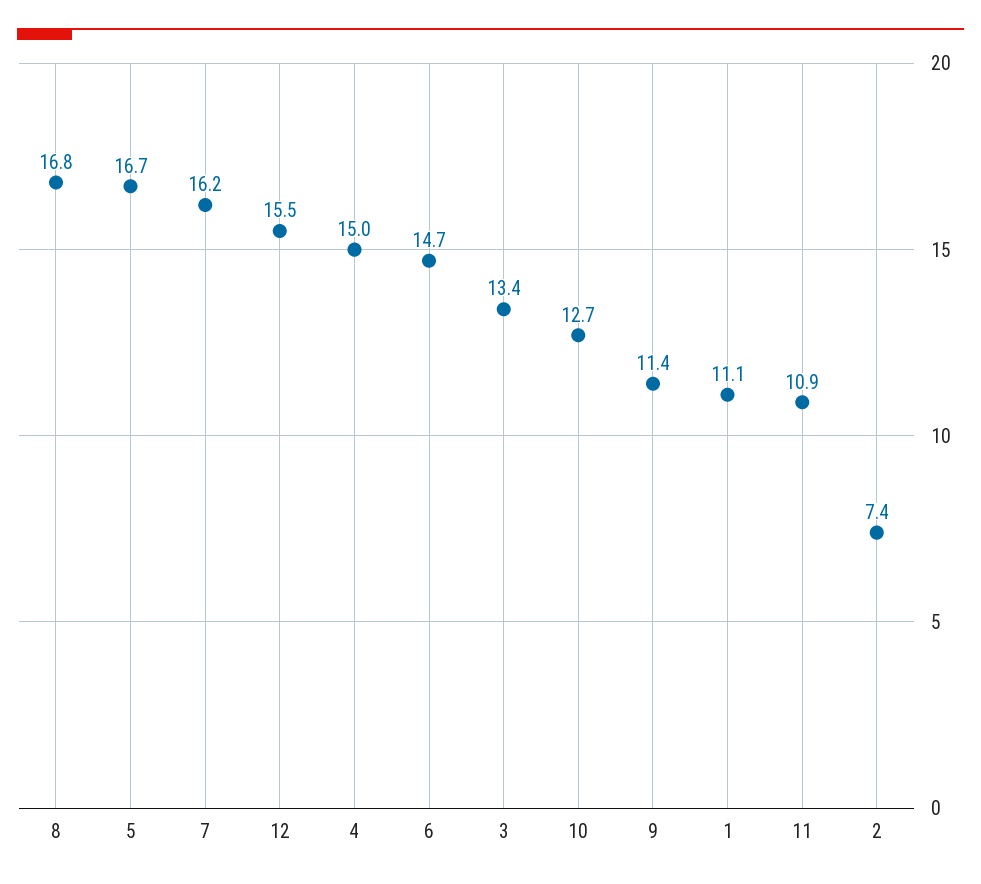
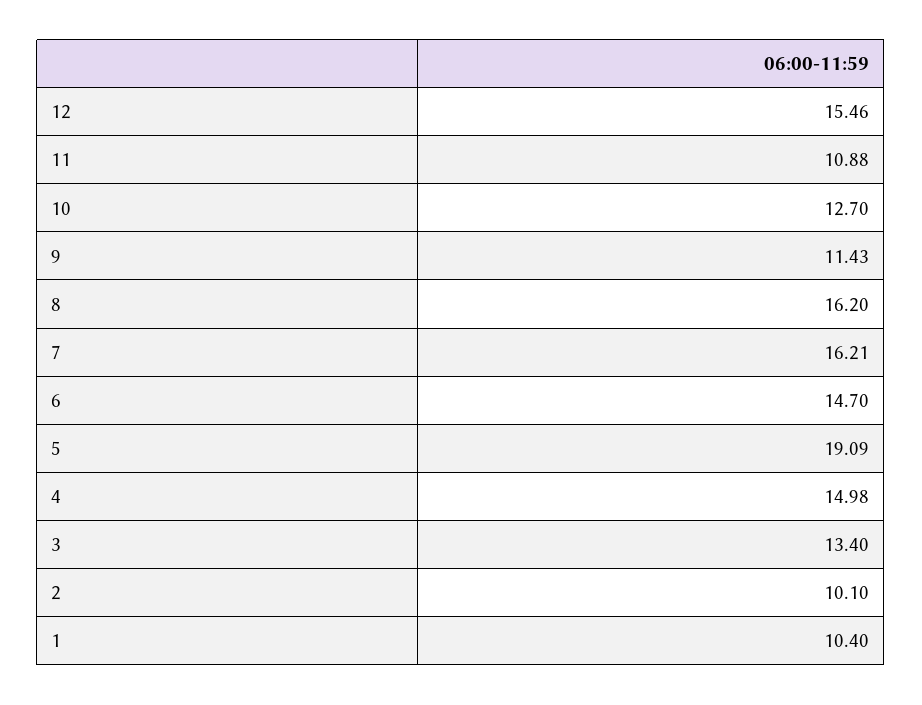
  {
-   "8": 16.8,
+   "8": 16.2,
-   "5": 16.7,
+   "5": 19.09,
    "7": 16.21,
    "12": 15.46,
    "4": 14.98,
    "6": 14.7,
    "3": 13.4,
    "10": 12.7,
    "9": 11.43,
-   "1": 11.1,
+   "1": 10.4,
    "11": 10.88,
-   "2": 7.4
+   "2": 10.1
  }

